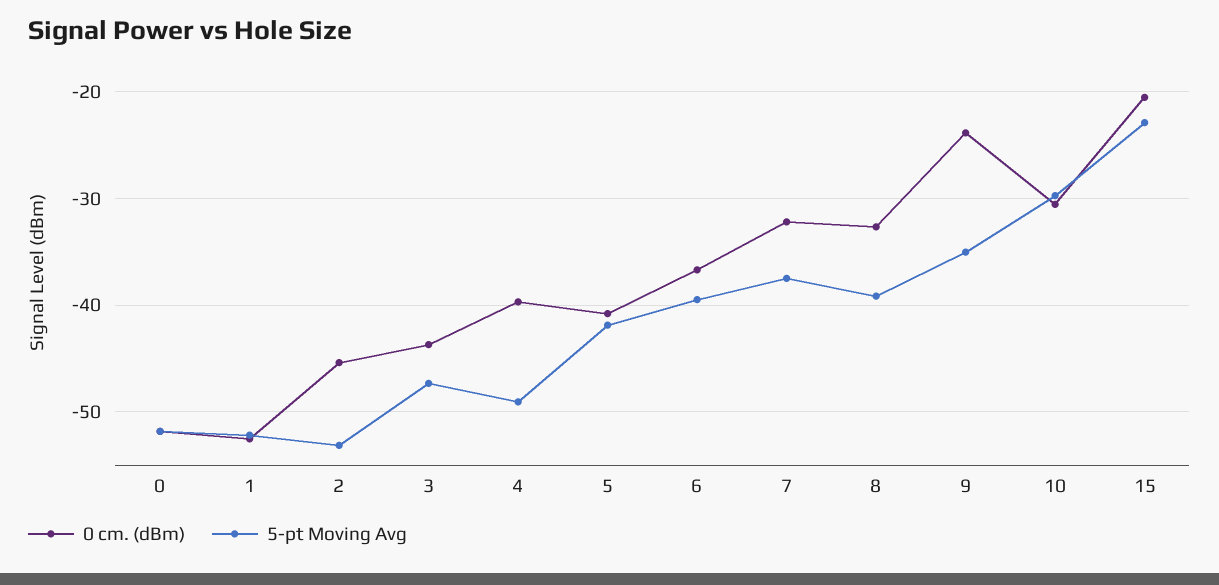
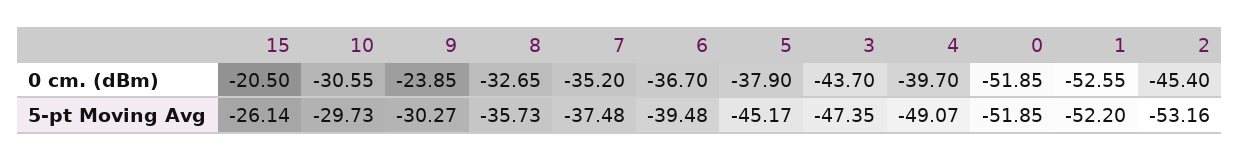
  {
    "0 cm. (dBm)": {
      "0": -51.85,
      "1": -52.55,
      "2": -45.4,
      "3": -43.7,
      "4": -39.7,
-     "5": -41,
+     "5": -37.9,
      "6": -36.7,
-     "7": -32,
+     "7": -35.2,
      "8": -32.65,
      "9": -23.85,
      "10": -30.55,
      "15": -20.5
    },
    "5-pt Moving Avg": {
      "0": -51.85,
      "1": -52.2,
      "2": -53.16,
      "3": -47.35,
      "4": -49.07,
-     "5": -42,
+     "5": -45.17,
      "6": -39.48,
      "7": -37.48,
-     "8": -39,
+     "8": -35.73,
-     "9": -35,
+     "9": -30.27,
      "10": -29.73,
-     "15": -23
+     "15": -26.14
    }
  }

